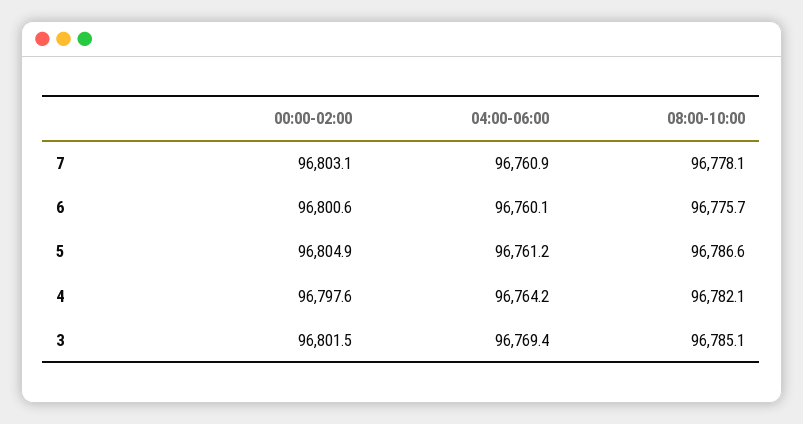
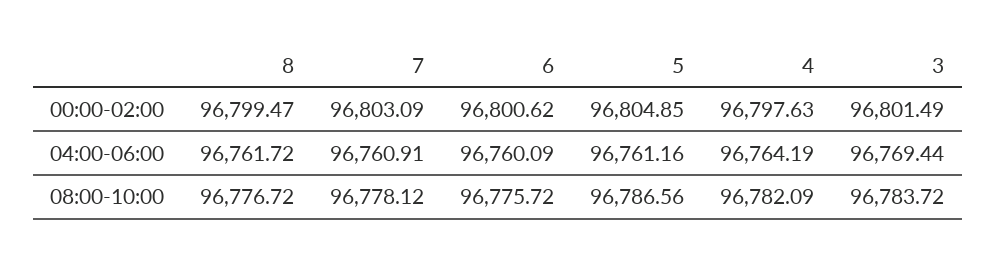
  {
    "00:00-02:00": {
      "7": 96803.09,
      "6": 96800.62,
      "5": 96804.85,
      "4": 96797.63,
-     "3": 96801.49
+     "3": 96801.49,
+     "8": 96799.47
    },
    "04:00-06:00": {
      "7": 96760.91,
      "6": 96760.09,
      "5": 96761.16,
      "4": 96764.19,
-     "3": 96769.44
+     "3": 96769.44,
+     "8": 96761.72
    },
    "08:00-10:00": {
      "7": 96778.12,
      "6": 96775.72,
      "5": 96786.56,
      "4": 96782.09,
-     "3": 96785.1
+     "3": 96783.72,
+     "8": 96776.72
    }
  }

